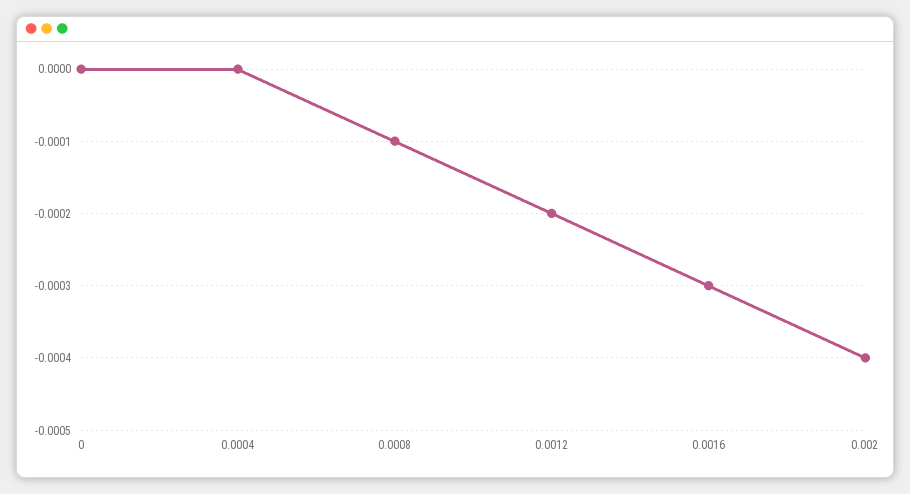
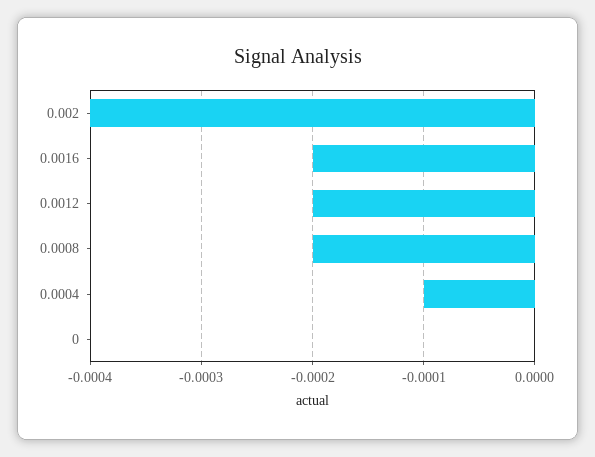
  {
    "0": 0,
-   "0.0004": 0,
+   "0.0004": -0.0001,
-   "0.0008": -0.0001,
+   "0.0008": -0.0002,
    "0.0012": -0.0002,
-   "0.0016": -0.0003,
+   "0.0016": -0.0002,
    "0.002": -0.0004
  }

